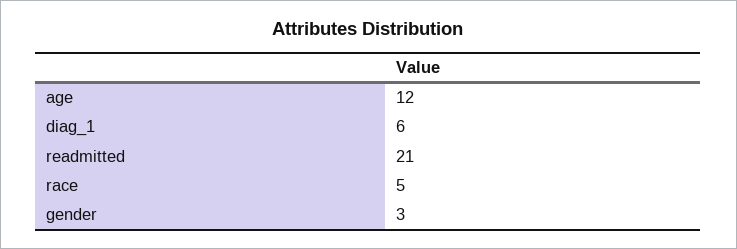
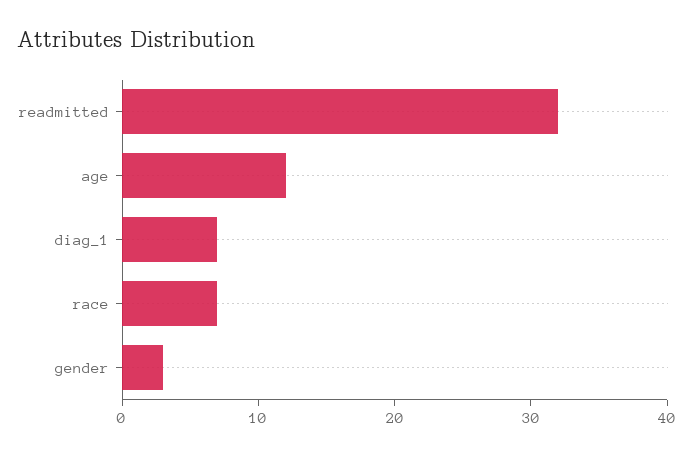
  {
    "age": 12,
-   "diag_1": 6,
+   "diag_1": 7,
-   "readmitted": 21,
+   "readmitted": 32,
-   "race": 5,
+   "race": 7,
    "gender": 3
  }

